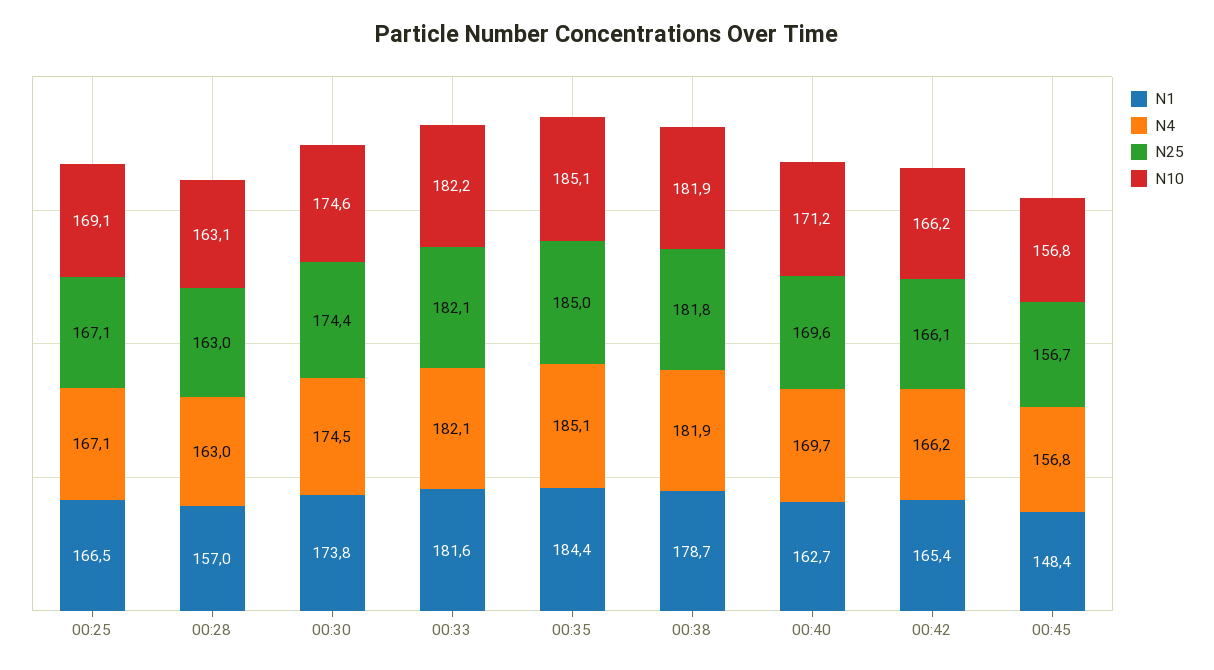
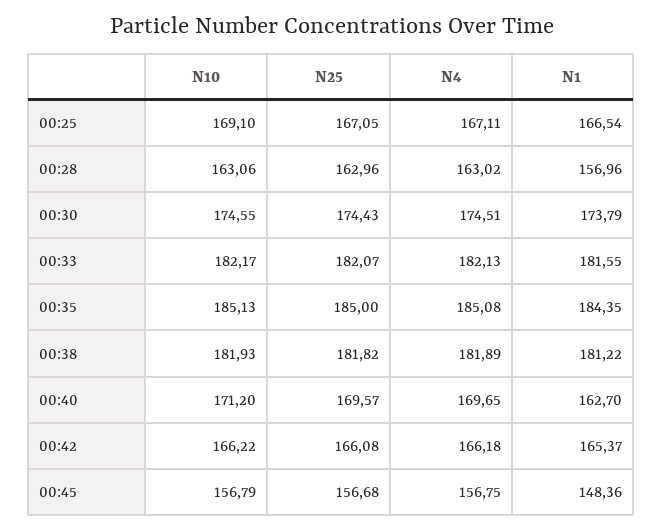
  {
    "N1": {
      "00:25": 166.54,
      "00:28": 156.96,
      "00:30": 173.79,
      "00:33": 181.55,
      "00:35": 184.35,
-     "00:38": 178.7,
+     "00:38": 181.22,
      "00:40": 162.7,
      "00:42": 165.37,
      "00:45": 148.36
    },
    "N4": {
      "00:25": 167.11,
      "00:28": 163.02,
      "00:30": 174.51,
      "00:33": 182.13,
      "00:35": 185.08,
      "00:38": 181.89,
      "00:40": 169.65,
      "00:42": 166.18,
      "00:45": 156.75
    },
    "N25": {
      "00:25": 167.05,
      "00:28": 162.96,
      "00:30": 174.43,
      "00:33": 182.07,
      "00:35": 185,
      "00:38": 181.82,
      "00:40": 169.57,
      "00:42": 166.08,
      "00:45": 156.68
    },
    "N10": {
      "00:25": 169.1,
      "00:28": 163.06,
      "00:30": 174.55,
      "00:33": 182.17,
      "00:35": 185.13,
      "00:38": 181.93,
      "00:40": 171.2,
      "00:42": 166.22,
      "00:45": 156.79
    }
  }

